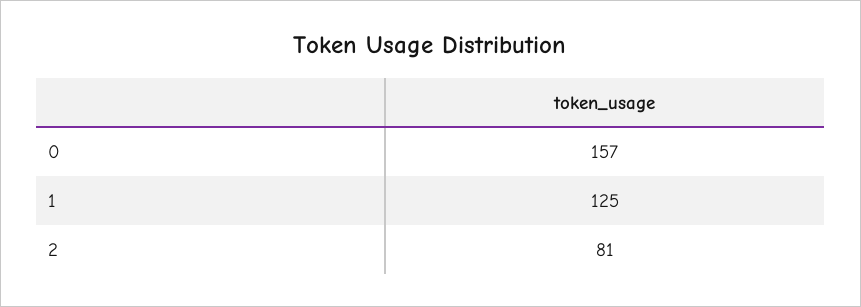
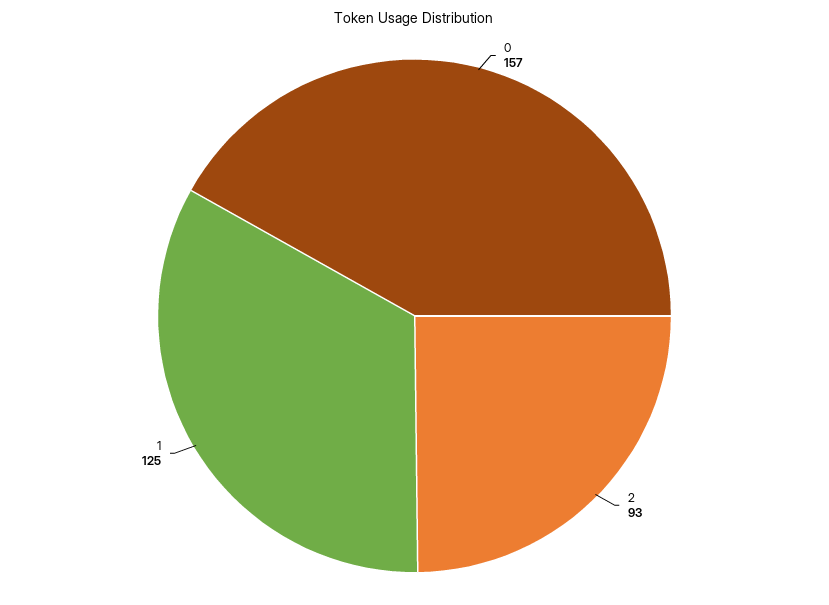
  {
    "0": 157,
    "1": 125,
-   "2": 81
+   "2": 93
  }

